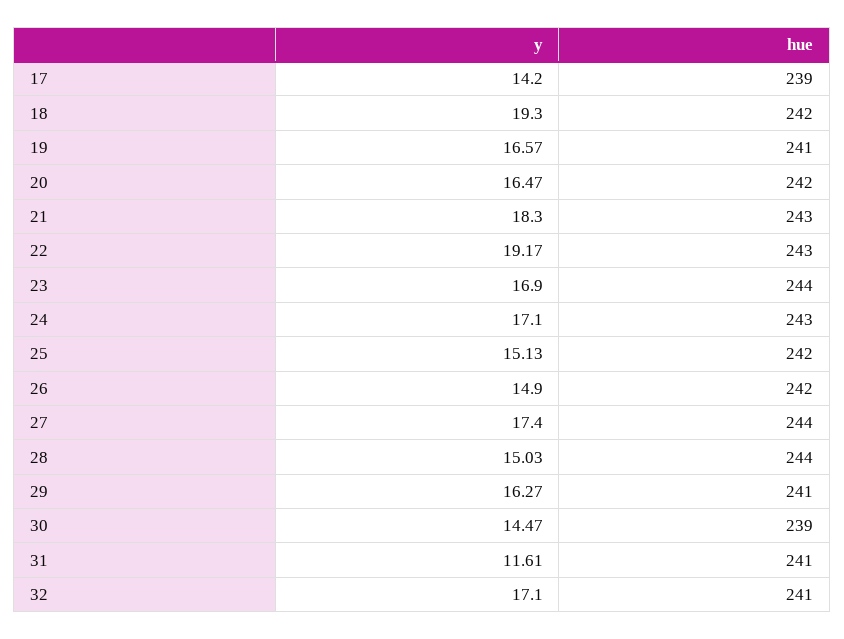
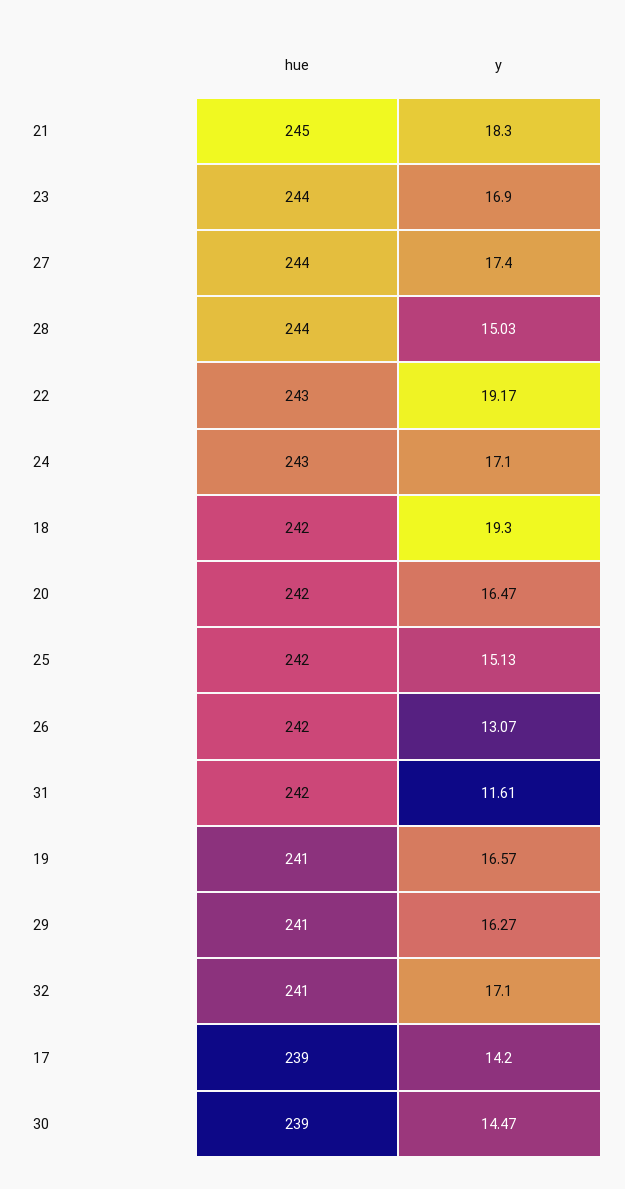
  {
    "y": {
      "17": 14.2,
      "18": 19.3,
      "19": 16.57,
      "20": 16.47,
      "21": 18.3,
      "22": 19.17,
      "23": 16.9,
      "24": 17.1,
      "25": 15.13,
-     "26": 14.9,
+     "26": 13.07,
      "27": 17.4,
      "28": 15.03,
      "29": 16.27,
      "30": 14.47,
      "31": 11.61,
      "32": 17.1
    },
    "hue": {
      "17": 239,
      "18": 242,
      "19": 241,
      "20": 242,
-     "21": 243,
+     "21": 245,
      "22": 243,
      "23": 244,
      "24": 243,
      "25": 242,
      "26": 242,
      "27": 244,
      "28": 244,
      "29": 241,
      "30": 239,
-     "31": 241,
+     "31": 242,
      "32": 241
    }
  }

